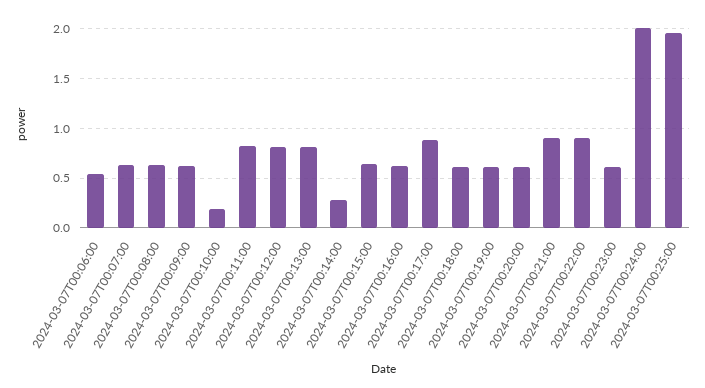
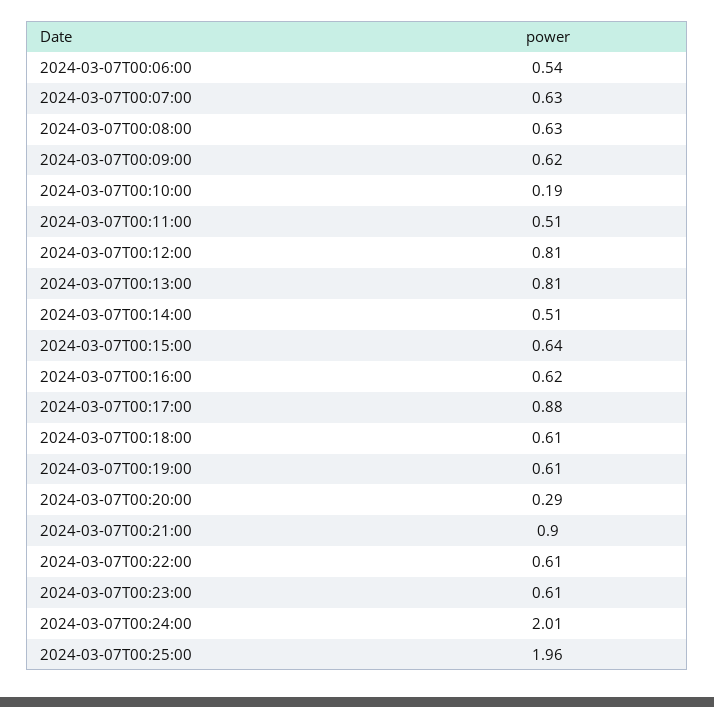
  {
    "2024-03-07T00:06:00": 0.54,
    "2024-03-07T00:07:00": 0.63,
    "2024-03-07T00:08:00": 0.63,
    "2024-03-07T00:09:00": 0.62,
    "2024-03-07T00:10:00": 0.19,
-   "2024-03-07T00:11:00": 0.8,
+   "2024-03-07T00:11:00": 0.51,
    "2024-03-07T00:12:00": 0.81,
    "2024-03-07T00:13:00": 0.81,
-   "2024-03-07T00:14:00": 0.3,
+   "2024-03-07T00:14:00": 0.51,
    "2024-03-07T00:15:00": 0.64,
    "2024-03-07T00:16:00": 0.62,
    "2024-03-07T00:17:00": 0.88,
    "2024-03-07T00:18:00": 0.61,
    "2024-03-07T00:19:00": 0.61,
-   "2024-03-07T00:20:00": 0.6,
+   "2024-03-07T00:20:00": 0.29,
    "2024-03-07T00:21:00": 0.9,
-   "2024-03-07T00:22:00": 0.9,
+   "2024-03-07T00:22:00": 0.61,
    "2024-03-07T00:23:00": 0.61,
    "2024-03-07T00:24:00": 2.01,
    "2024-03-07T00:25:00": 1.96
  }

